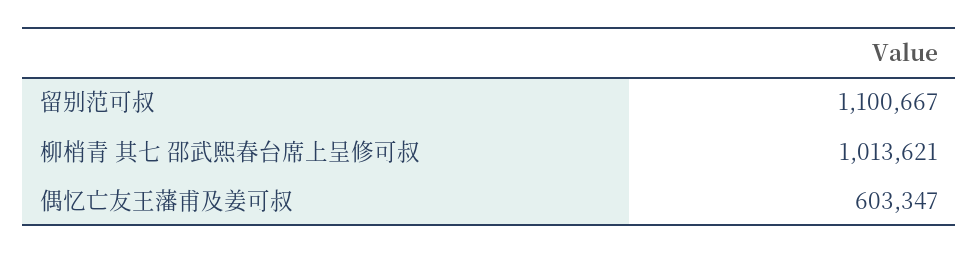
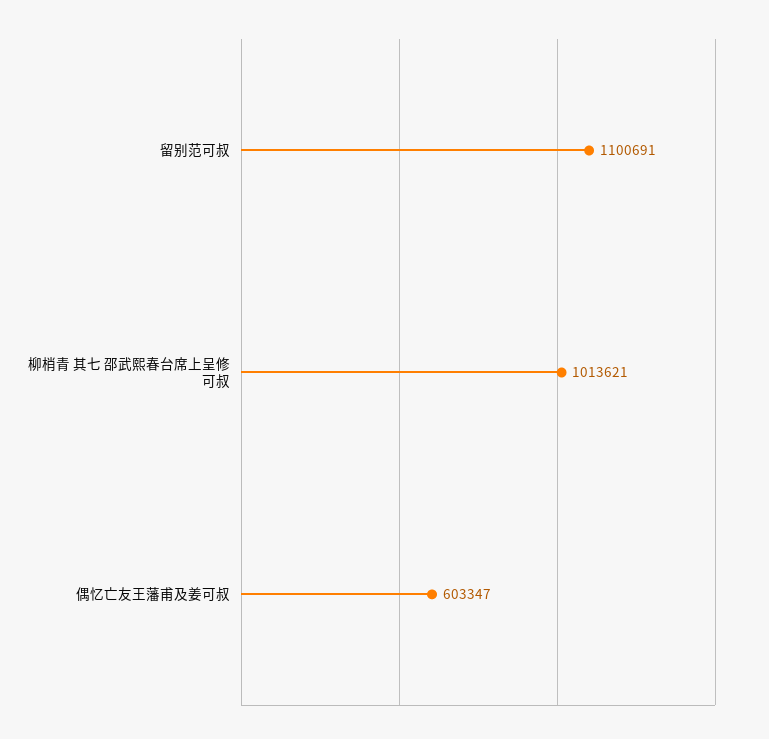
  {
-   "留别范可叔": 1100667,
+   "留别范可叔": 1100691,
    "柳梢青 其七 邵武熙春台席上呈修可叔": 1013621,
    "偶忆亡友王藩甫及姜可叔": 603347
  }

